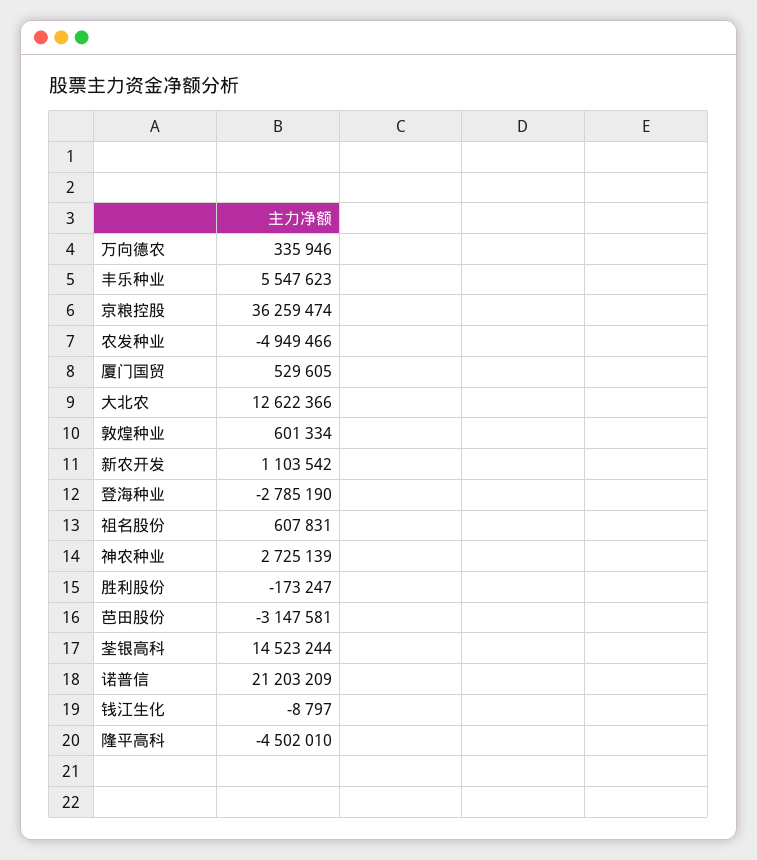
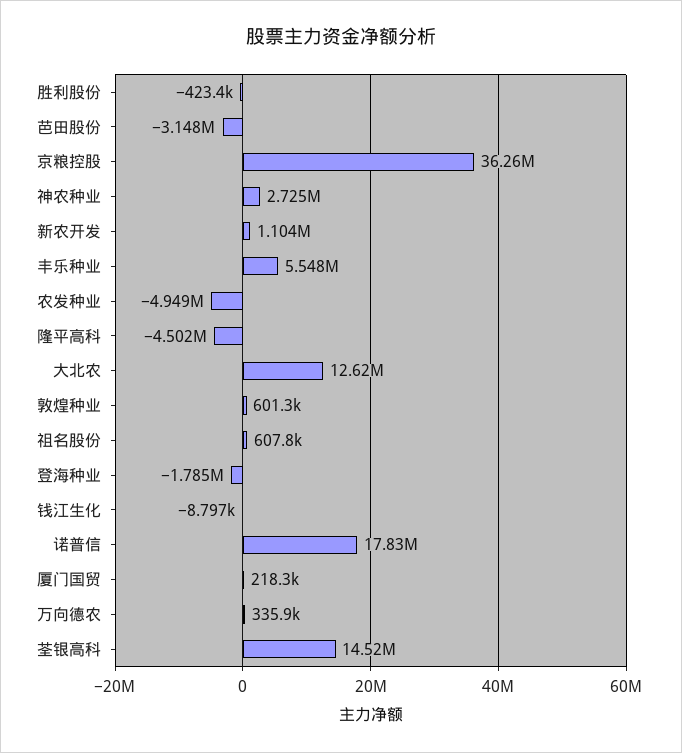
  {
    "万向德农": 335946,
    "丰乐种业": 5547623,
    "京粮控股": 36259474,
    "农发种业": -4949466,
-   "厦门国贸": 529605,
+   "厦门国贸": 218300,
    "大北农": 12622366,
    "敦煌种业": 601334,
    "新农开发": 1103542,
-   "登海种业": -2785190,
+   "登海种业": -1785000,
    "祖名股份": 607831,
    "神农种业": 2725139,
-   "胜利股份": -173247,
+   "胜利股份": -423400,
    "芭田股份": -3147581,
    "荃银高科": 14523244,
-   "诺普信": 21203209,
+   "诺普信": 17830000,
    "钱江生化": -8797,
    "隆平高科": -4502010
  }

